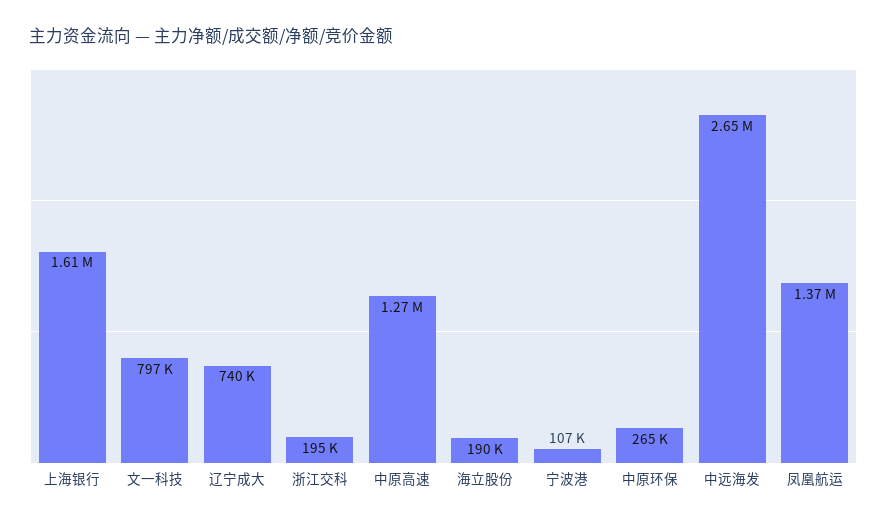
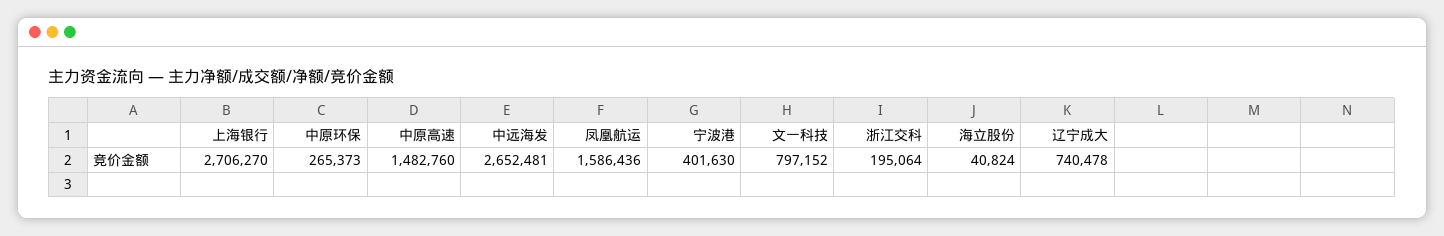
  {
-   "上海银行": 1610000,
+   "上海银行": 2706270,
    "文一科技": 797152,
    "辽宁成大": 740478,
    "浙江交科": 195064,
-   "中原高速": 1270000,
+   "中原高速": 1482760,
-   "海立股份": 190000,
+   "海立股份": 40824,
-   "宁波港": 107000,
+   "宁波港": 401630,
    "中原环保": 265373,
    "中远海发": 2652481,
-   "凤凰航运": 1370000
+   "凤凰航运": 1586436
  }

